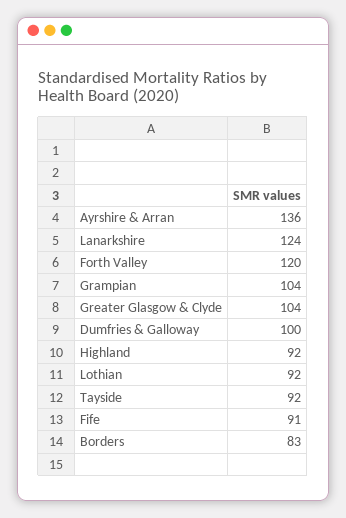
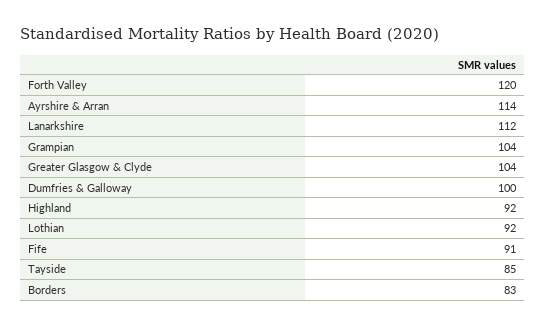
  {
-   "Ayrshire & Arran": 136,
+   "Ayrshire & Arran": 114,
-   "Lanarkshire": 124,
+   "Lanarkshire": 112,
    "Forth Valley": 120,
    "Grampian": 104,
    "Greater Glasgow & Clyde": 104,
    "Dumfries & Galloway": 100,
    "Highland": 92,
    "Lothian": 92,
-   "Tayside": 92,
+   "Tayside": 85,
    "Fife": 91,
    "Borders": 83
  }

